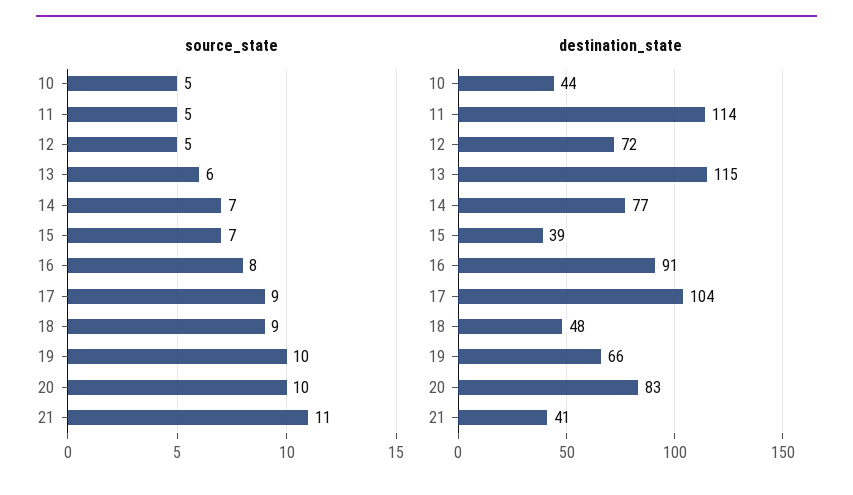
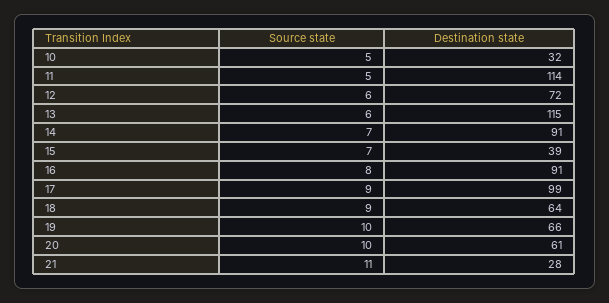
  {
    "source_state": {
      "10": 5,
      "11": 5,
-     "12": 5,
+     "12": 6,
      "13": 6,
      "14": 7,
      "15": 7,
      "16": 8,
      "17": 9,
      "18": 9,
      "19": 10,
      "20": 10,
      "21": 11
    },
    "destination_state": {
-     "10": 44,
+     "10": 32,
      "11": 114,
      "12": 72,
      "13": 115,
-     "14": 77,
+     "14": 91,
      "15": 39,
      "16": 91,
-     "17": 104,
+     "17": 99,
-     "18": 48,
+     "18": 64,
      "19": 66,
-     "20": 83,
+     "20": 61,
-     "21": 41
+     "21": 28
    }
  }

